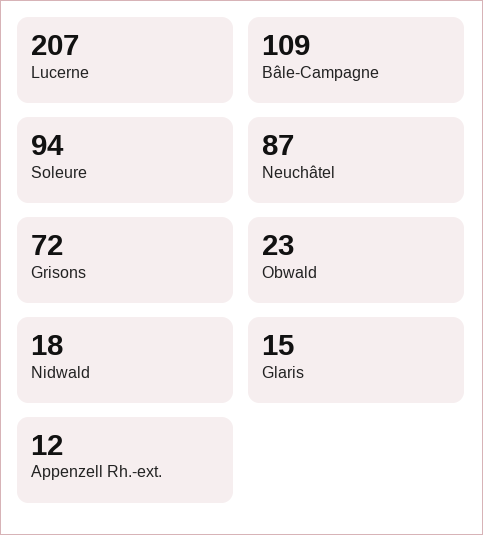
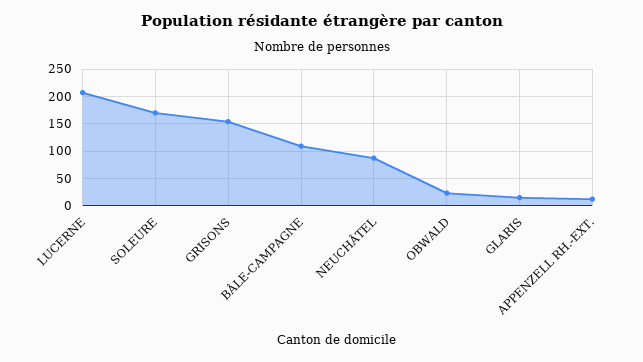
  {
    "Lucerne": 207,
    "Bâle-Campagne": 109,
-   "Soleure": 94,
+   "Soleure": 175,
    "Neuchâtel": 87,
-   "Grisons": 72,
+   "Grisons": 150,
    "Obwald": 23,
-   "Nidwald": 18,
    "Glaris": 15,
    "Appenzell Rh.-ext.": 12
  }

